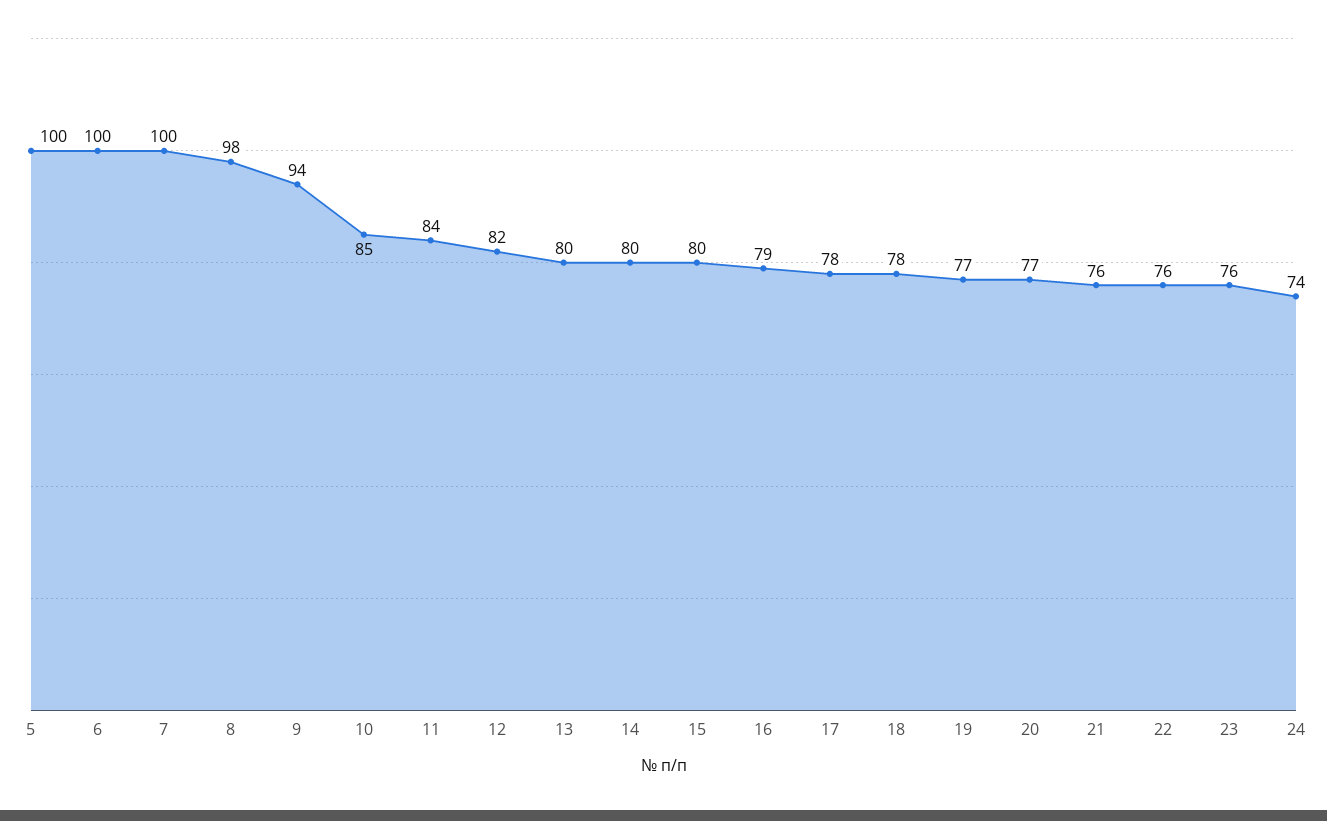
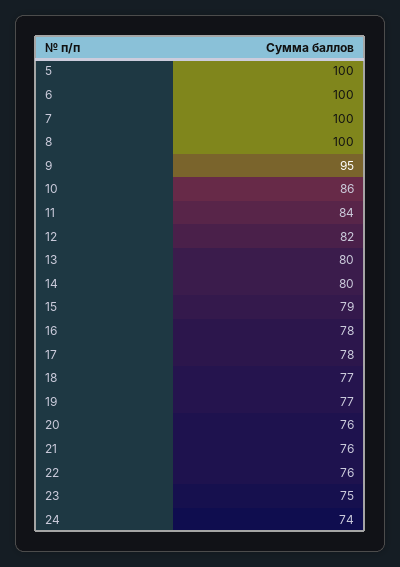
  {
    "5": 100,
    "6": 100,
    "7": 100,
-   "8": 98,
+   "8": 100,
-   "9": 94,
+   "9": 95,
-   "10": 85,
+   "10": 86,
    "11": 84,
    "12": 82,
    "13": 80,
    "14": 80,
-   "15": 80,
+   "15": 79,
-   "16": 79,
+   "16": 78,
    "17": 78,
-   "18": 78,
+   "18": 77,
    "19": 77,
-   "20": 77,
+   "20": 76,
    "21": 76,
    "22": 76,
-   "23": 76,
+   "23": 75,
    "24": 74
  }

